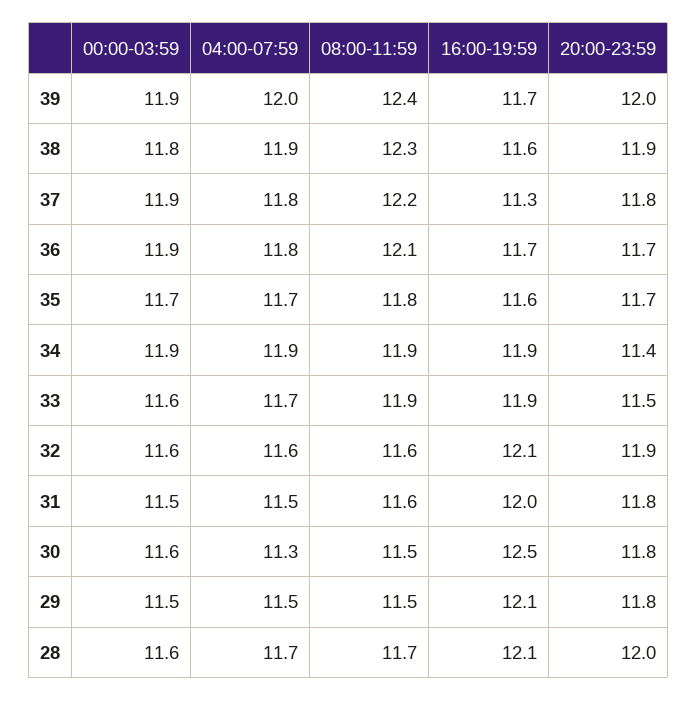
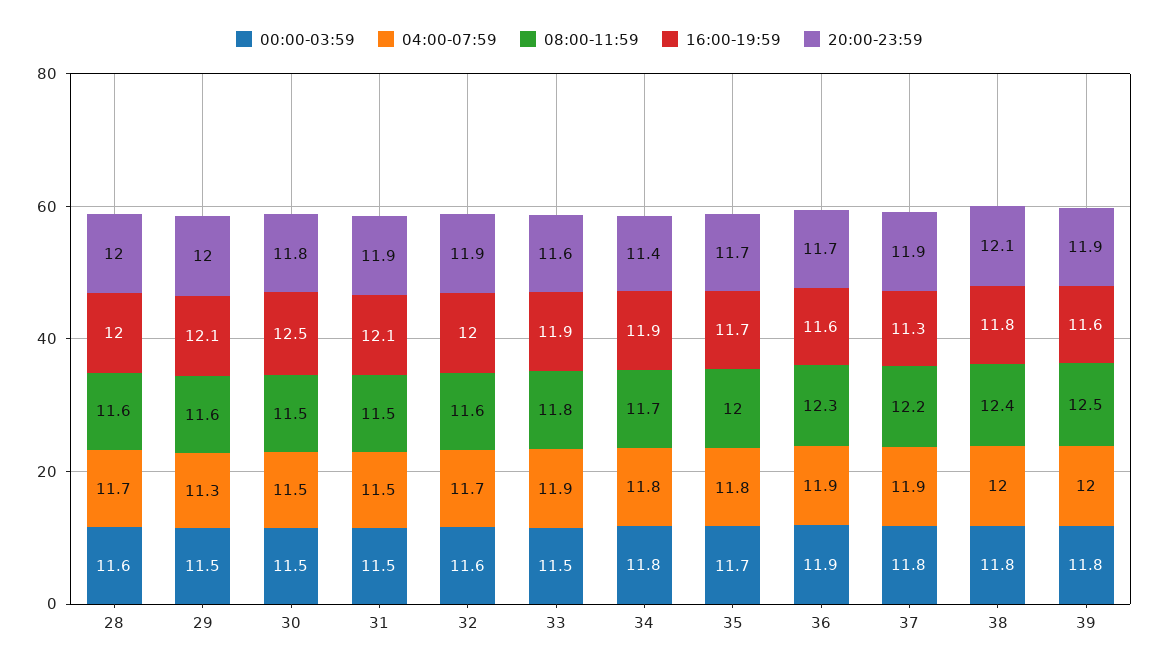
  {
    "00:00-03:59": {
-     "39": 11.9,
+     "39": 11.8,
      "38": 11.8,
-     "37": 11.9,
+     "37": 11.8,
      "36": 11.9,
      "35": 11.7,
-     "34": 11.9,
+     "34": 11.8,
-     "33": 11.6,
+     "33": 11.5,
      "32": 11.6,
      "31": 11.5,
-     "30": 11.6,
+     "30": 11.5,
      "29": 11.5,
      "28": 11.6
    },
    "04:00-07:59": {
      "39": 12,
-     "38": 11.9,
+     "38": 12,
-     "37": 11.8,
+     "37": 11.9,
-     "36": 11.8,
+     "36": 11.9,
-     "35": 11.7,
+     "35": 11.8,
-     "34": 11.9,
+     "34": 11.8,
-     "33": 11.7,
+     "33": 11.9,
-     "32": 11.6,
+     "32": 11.7,
      "31": 11.5,
-     "30": 11.3,
+     "30": 11.5,
-     "29": 11.5,
+     "29": 11.3,
      "28": 11.7
    },
    "08:00-11:59": {
-     "39": 12.4,
+     "39": 12.5,
-     "38": 12.3,
+     "38": 12.4,
      "37": 12.2,
-     "36": 12.1,
+     "36": 12.3,
-     "35": 11.8,
+     "35": 12,
-     "34": 11.9,
+     "34": 11.7,
-     "33": 11.9,
+     "33": 11.8,
      "32": 11.6,
-     "31": 11.6,
+     "31": 11.5,
      "30": 11.5,
-     "29": 11.5,
+     "29": 11.6,
-     "28": 11.7
+     "28": 11.6
    },
    "16:00-19:59": {
-     "39": 11.7,
+     "39": 11.6,
-     "38": 11.6,
+     "38": 11.8,
      "37": 11.3,
-     "36": 11.7,
+     "36": 11.6,
-     "35": 11.6,
+     "35": 11.7,
      "34": 11.9,
      "33": 11.9,
-     "32": 12.1,
+     "32": 12,
-     "31": 12,
+     "31": 12.1,
      "30": 12.5,
      "29": 12.1,
-     "28": 12.1
+     "28": 12
    },
    "20:00-23:59": {
-     "39": 12,
+     "39": 11.9,
-     "38": 11.9,
+     "38": 12.1,
-     "37": 11.8,
+     "37": 11.9,
      "36": 11.7,
      "35": 11.7,
      "34": 11.4,
-     "33": 11.5,
+     "33": 11.6,
      "32": 11.9,
-     "31": 11.8,
+     "31": 11.9,
      "30": 11.8,
-     "29": 11.8,
+     "29": 12,
      "28": 12
    }
  }

